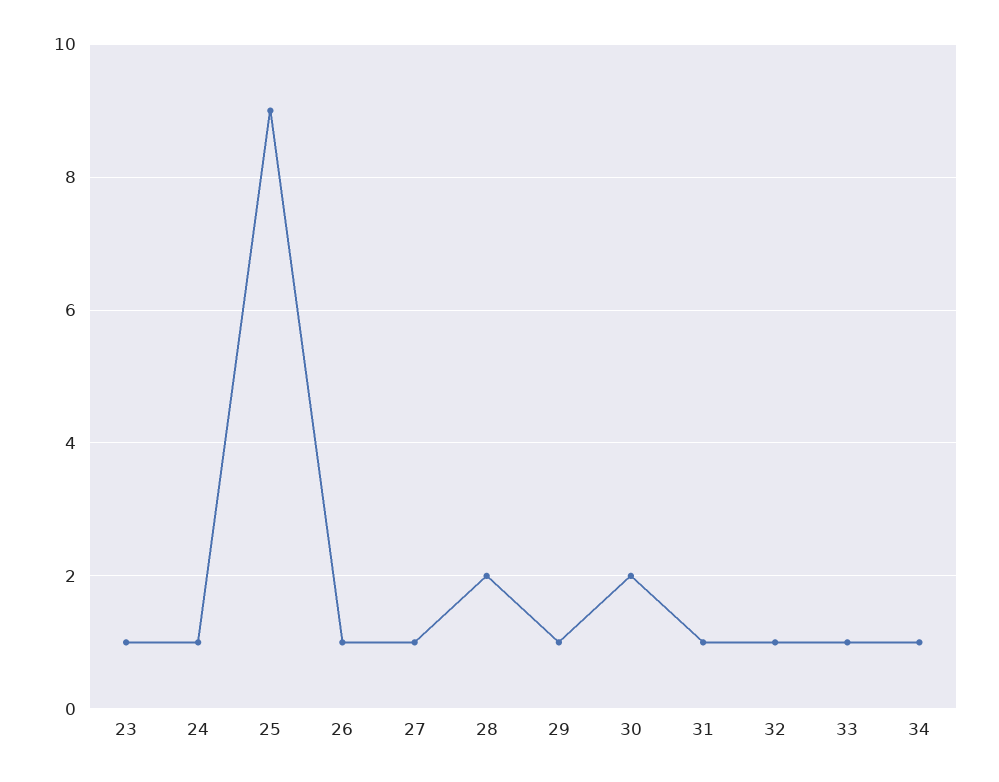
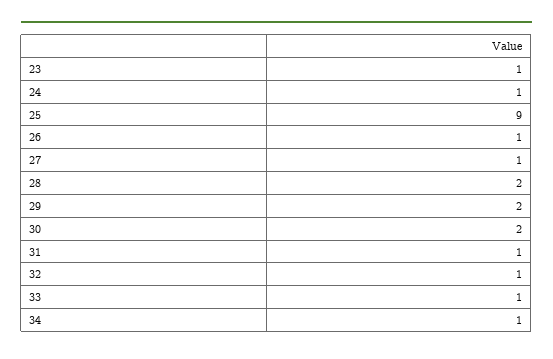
  {
    "23": 1,
    "24": 1,
    "25": 9,
    "26": 1,
    "27": 1,
    "28": 2,
-   "29": 1,
+   "29": 2,
    "30": 2,
    "31": 1,
    "32": 1,
    "33": 1,
    "34": 1
  }

